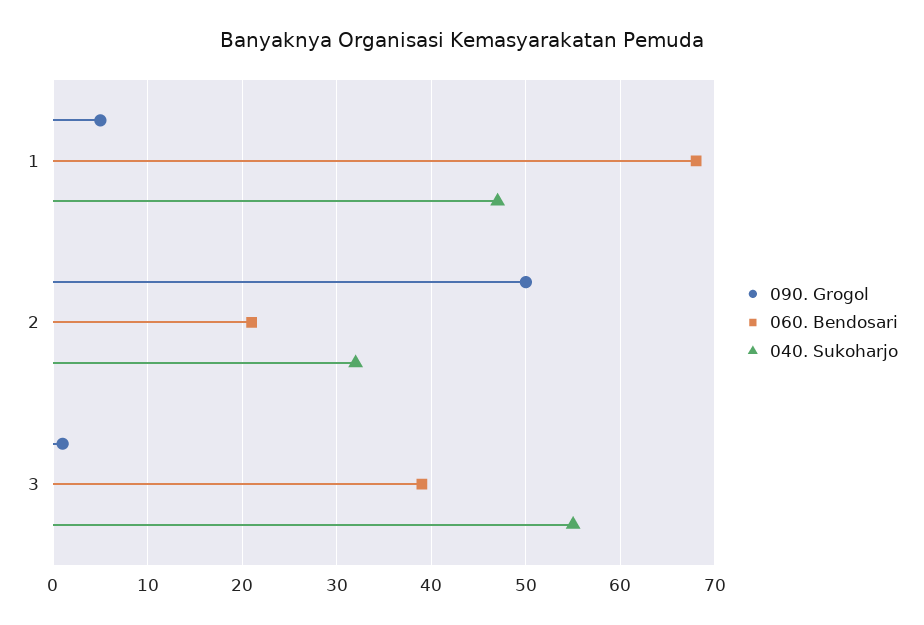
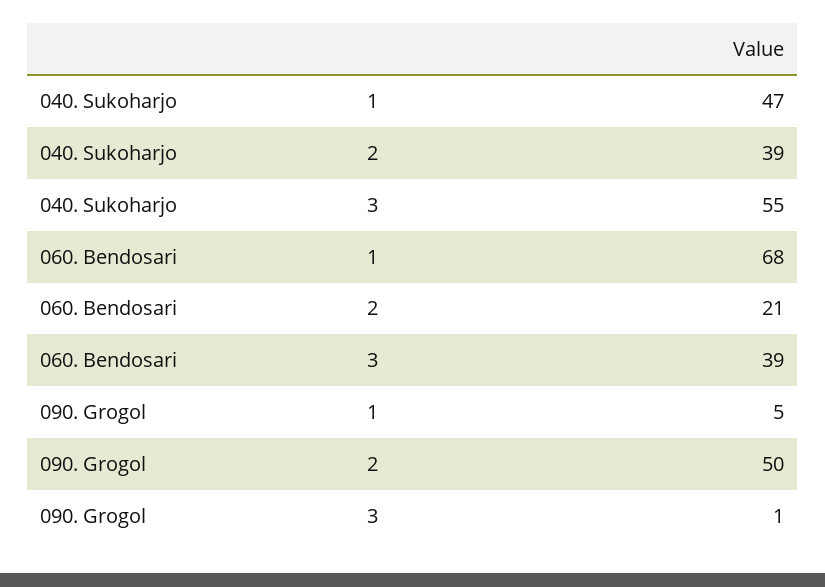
  {
    "090. Grogol": {
      "1": 5,
      "2": 50,
      "3": 1
    },
    "060. Bendosari": {
      "1": 68,
      "2": 21,
      "3": 39
    },
    "040. Sukoharjo": {
      "1": 47,
-     "2": 32,
+     "2": 39,
      "3": 55
    }
  }

